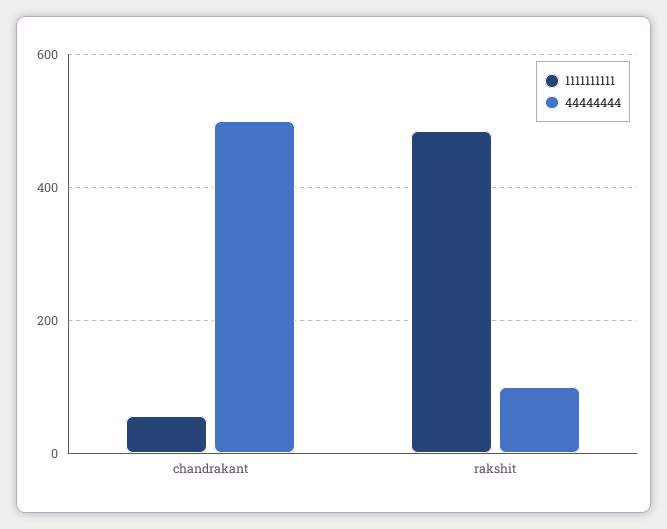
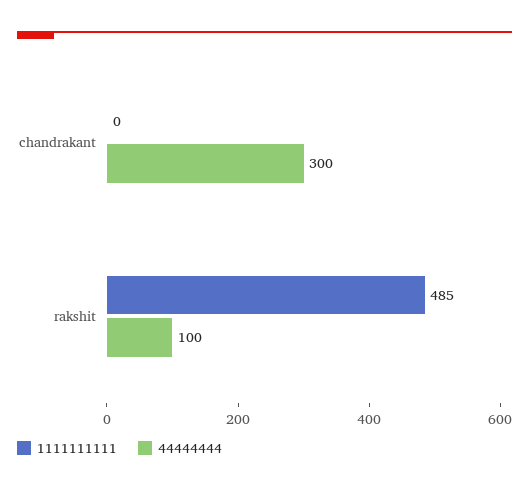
  {
    "1111111111": {
-     "chandrakant": 60,
+     "chandrakant": 0,
      "rakshit": 485
    },
    "44444444": {
-     "chandrakant": 500,
+     "chandrakant": 300,
      "rakshit": 100
    }
  }

